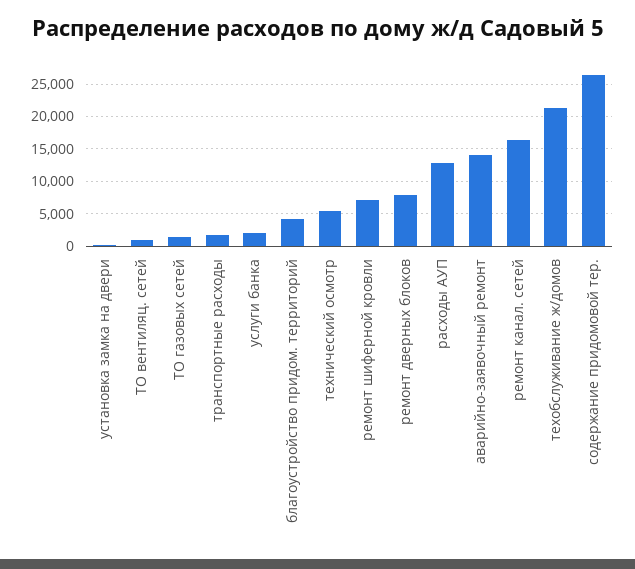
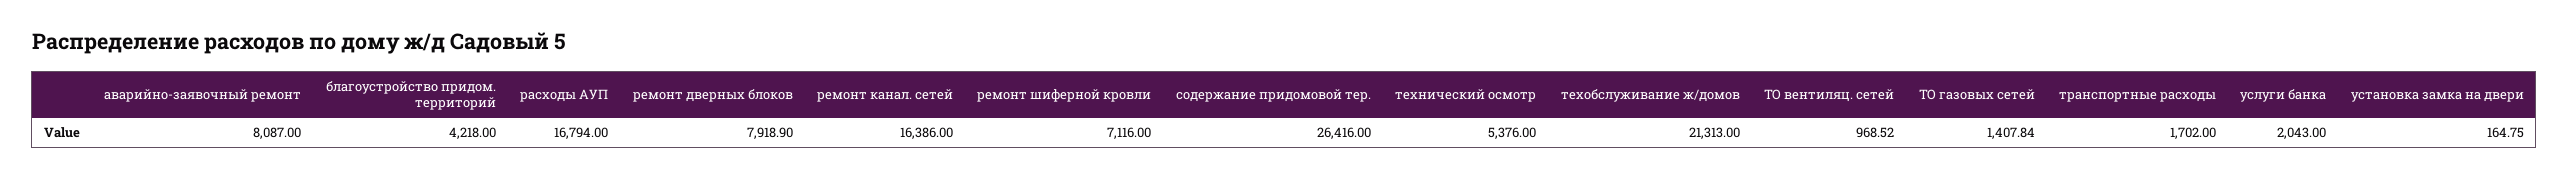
  {
    "установка замка на двери": 164.75,
    "ТО вентиляц. сетей": 968.52,
    "ТО газовых сетей": 1407.84,
    "транспортные расходы": 1702,
    "услуги банка": 2043,
    "благоустройство придом. территорий": 4218,
    "технический осмотр": 5376,
    "ремонт шиферной кровли": 7116,
    "ремонт дверных блоков": 7918.9,
-   "расходы АУП": 13000,
+   "расходы АУП": 16794,
-   "аварийно-заявочный ремонт": 14000,
+   "аварийно-заявочный ремонт": 8087,
    "ремонт канал. сетей": 16386,
    "техобслуживание ж/домов": 21313,
    "содержание придомовой тер.": 26416
  }

